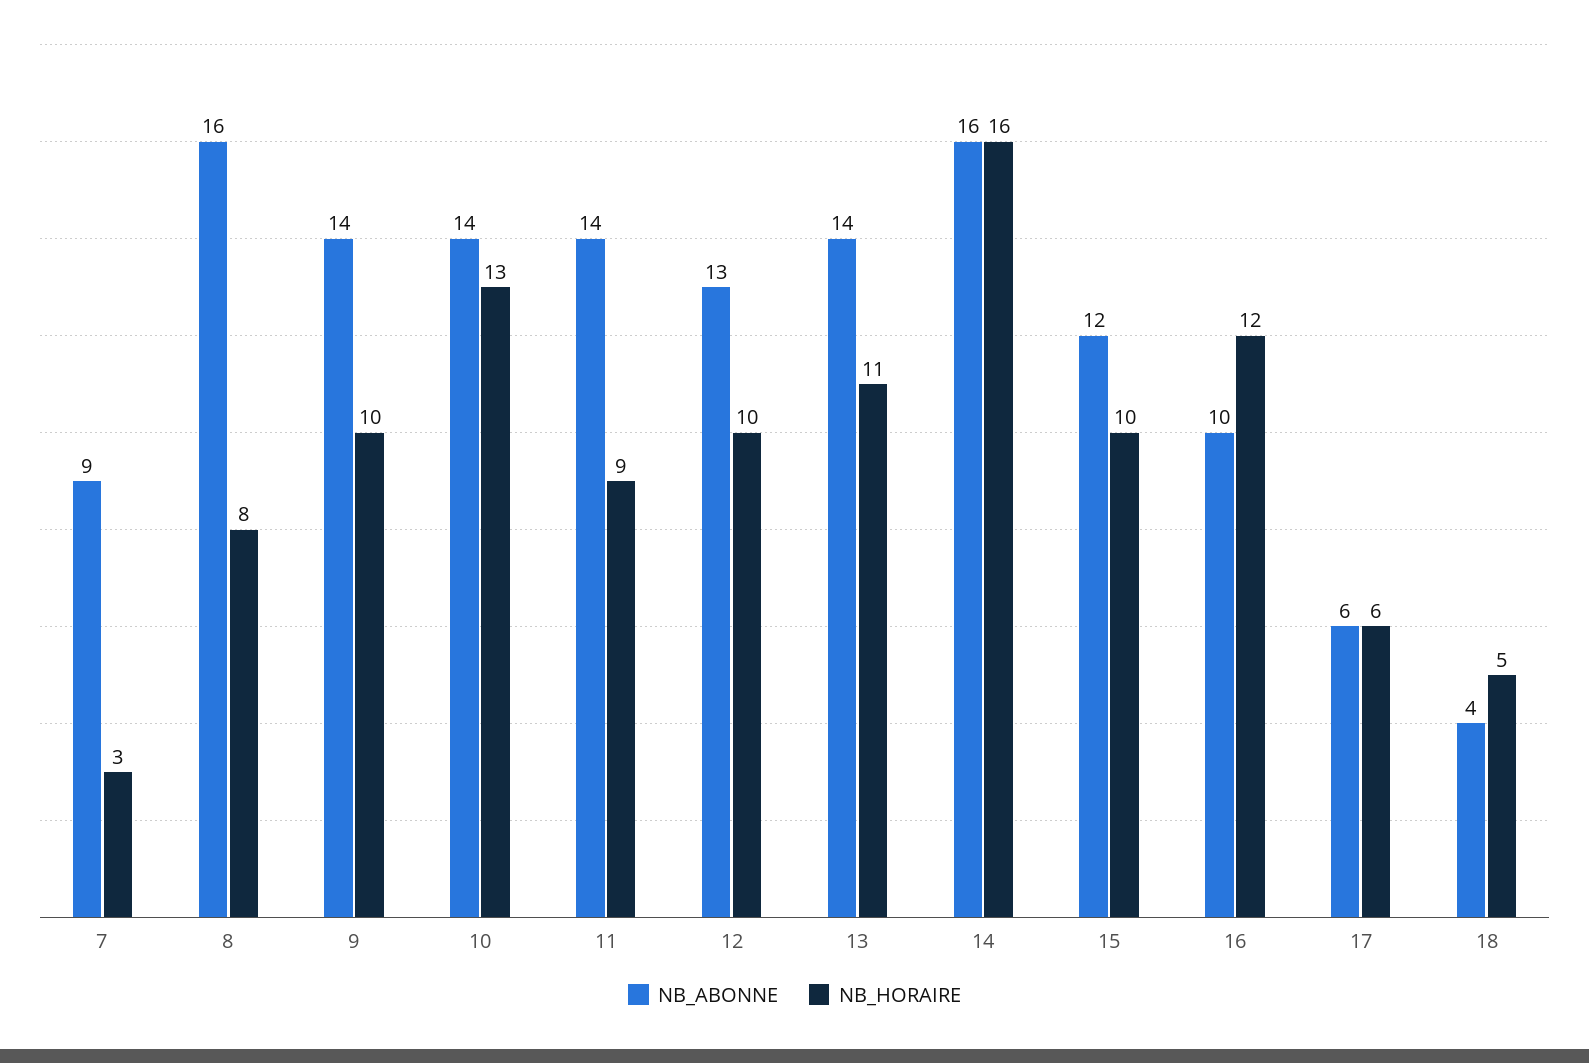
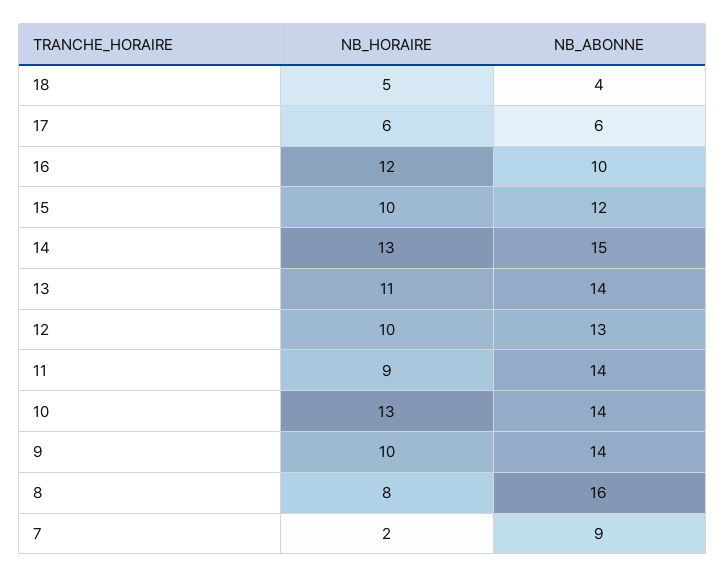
  {
    "NB_ABONNE": {
      "7": 9,
      "8": 16,
      "9": 14,
      "10": 14,
      "11": 14,
      "12": 13,
      "13": 14,
-     "14": 16,
+     "14": 15,
      "15": 12,
      "16": 10,
      "17": 6,
      "18": 4
    },
    "NB_HORAIRE": {
-     "7": 3,
+     "7": 2,
      "8": 8,
      "9": 10,
      "10": 13,
      "11": 9,
      "12": 10,
      "13": 11,
-     "14": 16,
+     "14": 13,
      "15": 10,
      "16": 12,
      "17": 6,
      "18": 5
    }
  }

